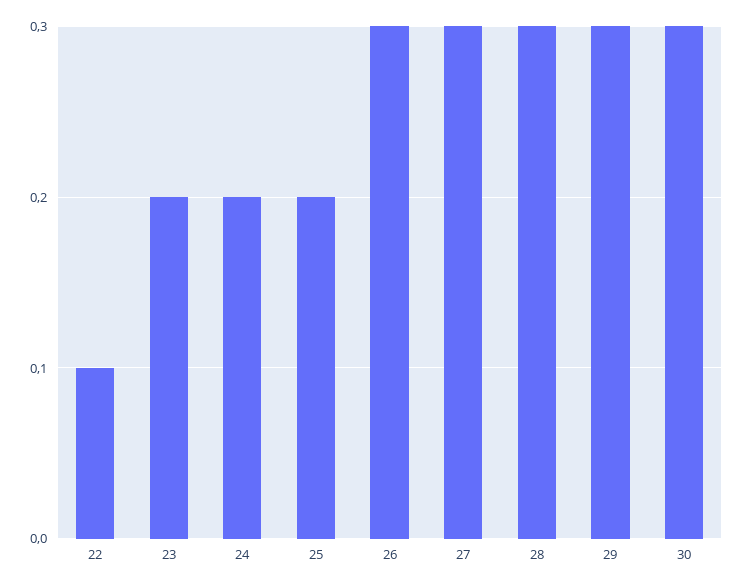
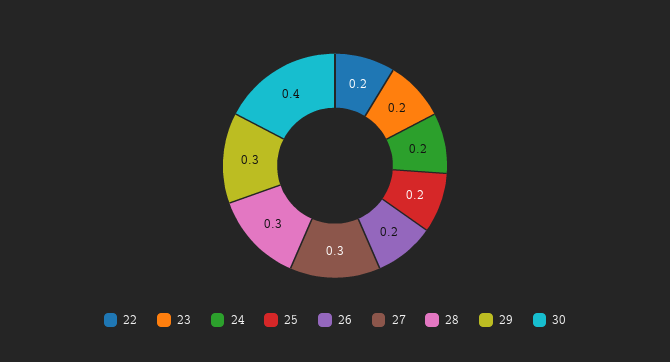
  {
-   "22": 0.1,
+   "22": 0.2,
    "23": 0.2,
    "24": 0.2,
    "25": 0.2,
-   "26": 0.3,
+   "26": 0.2,
    "27": 0.3,
    "28": 0.3,
    "29": 0.3,
-   "30": 0.3
+   "30": 0.4
  }

